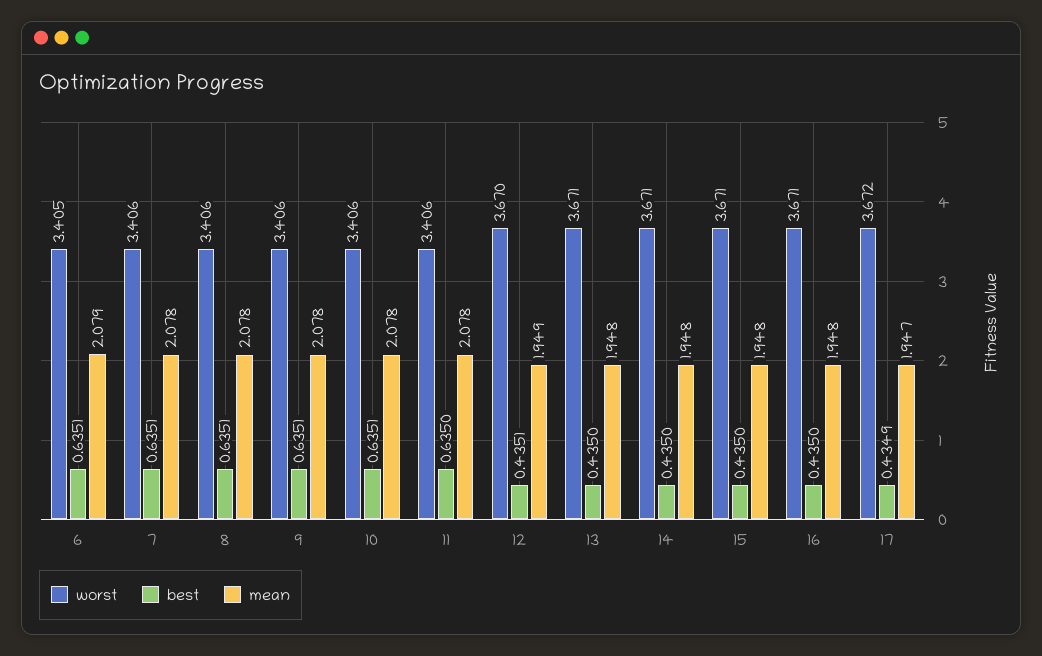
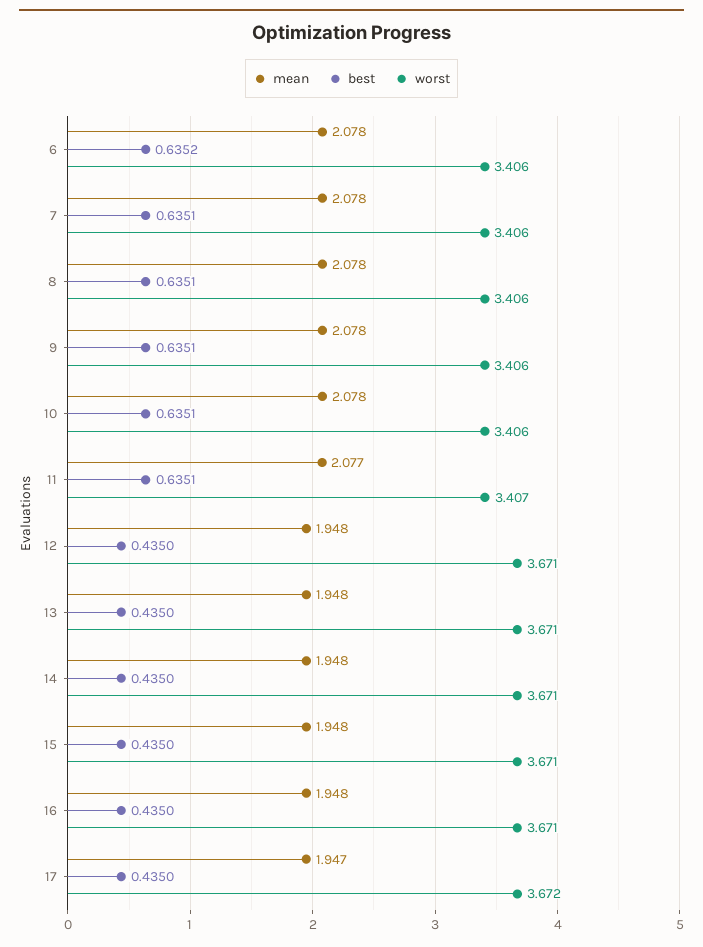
  {
    "worst": {
-     "6": 3.405,
+     "6": 3.406,
      "7": 3.406,
      "8": 3.406,
      "9": 3.406,
      "10": 3.406,
-     "11": 3.406,
+     "11": 3.407,
-     "12": 3.67,
+     "12": 3.671,
      "13": 3.671,
      "14": 3.671,
      "15": 3.671,
      "16": 3.671,
      "17": 3.672
    },
    "best": {
-     "6": 0.6351,
+     "6": 0.6352,
      "7": 0.6351,
      "8": 0.6351,
      "9": 0.6351,
      "10": 0.6351,
-     "11": 0.635,
+     "11": 0.6351,
-     "12": 0.4351,
+     "12": 0.435,
      "13": 0.435,
      "14": 0.435,
      "15": 0.435,
      "16": 0.435,
-     "17": 0.4349
+     "17": 0.435
    },
    "mean": {
-     "6": 2.079,
+     "6": 2.078,
      "7": 2.078,
      "8": 2.078,
      "9": 2.078,
      "10": 2.078,
-     "11": 2.078,
+     "11": 2.077,
-     "12": 1.949,
+     "12": 1.948,
      "13": 1.948,
      "14": 1.948,
      "15": 1.948,
      "16": 1.948,
      "17": 1.947
    }
  }

